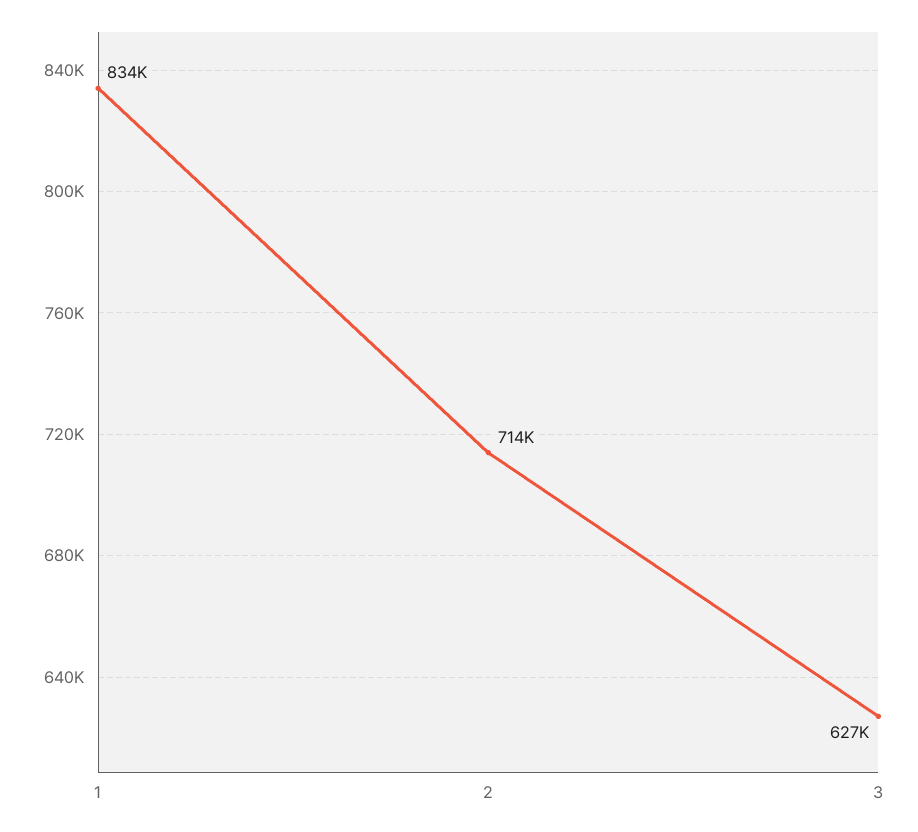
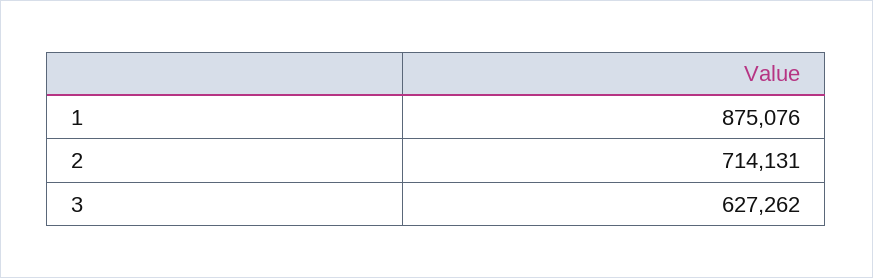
  {
-   "1": 834000,
+   "1": 875076,
    "2": 714131,
    "3": 627262
  }

